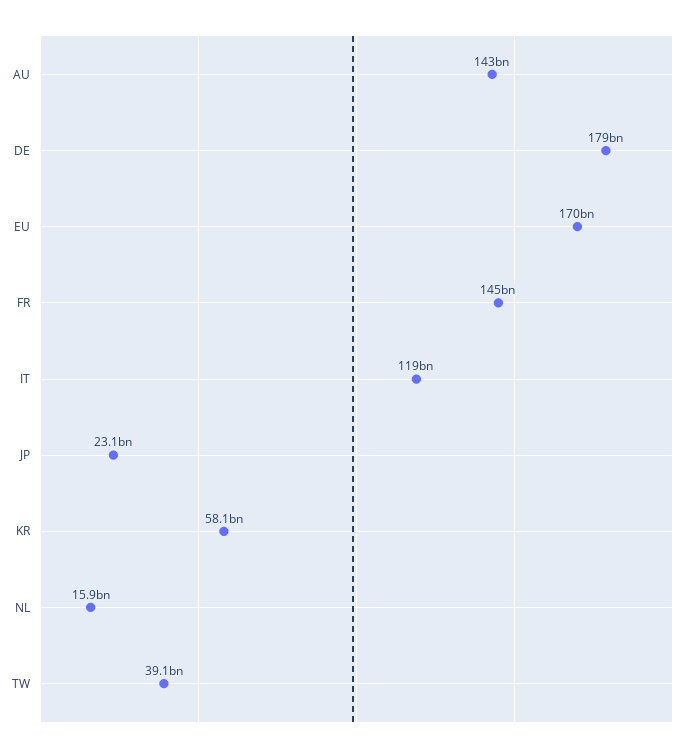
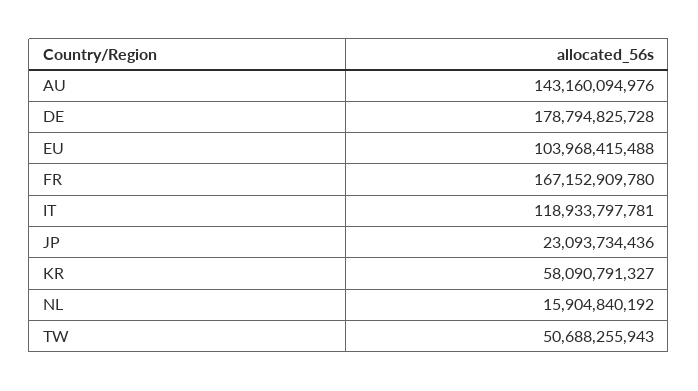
  {
    "AU": 143160094976,
    "DE": 178794825728,
-   "EU": 170000000000,
+   "EU": 103968415488,
-   "FR": 145000000000,
+   "FR": 167152909780,
    "IT": 118933797781,
    "JP": 23093734436,
    "KR": 58090791327,
    "NL": 15904840192,
-   "TW": 39100000000
+   "TW": 50688255943
  }

